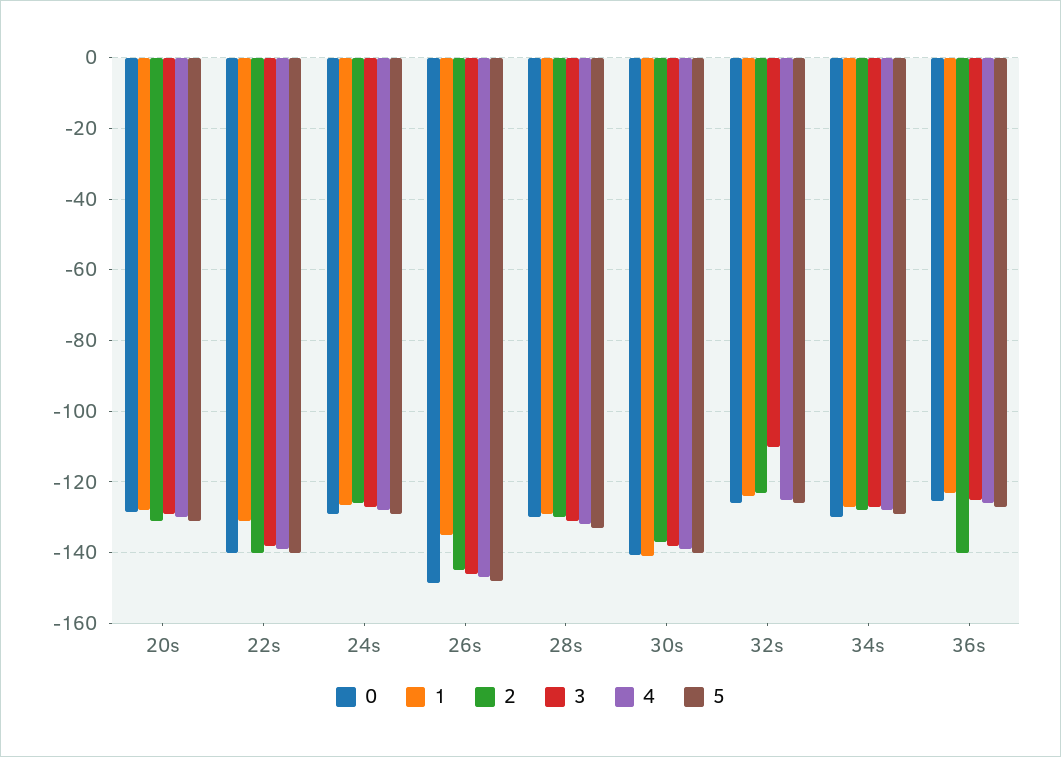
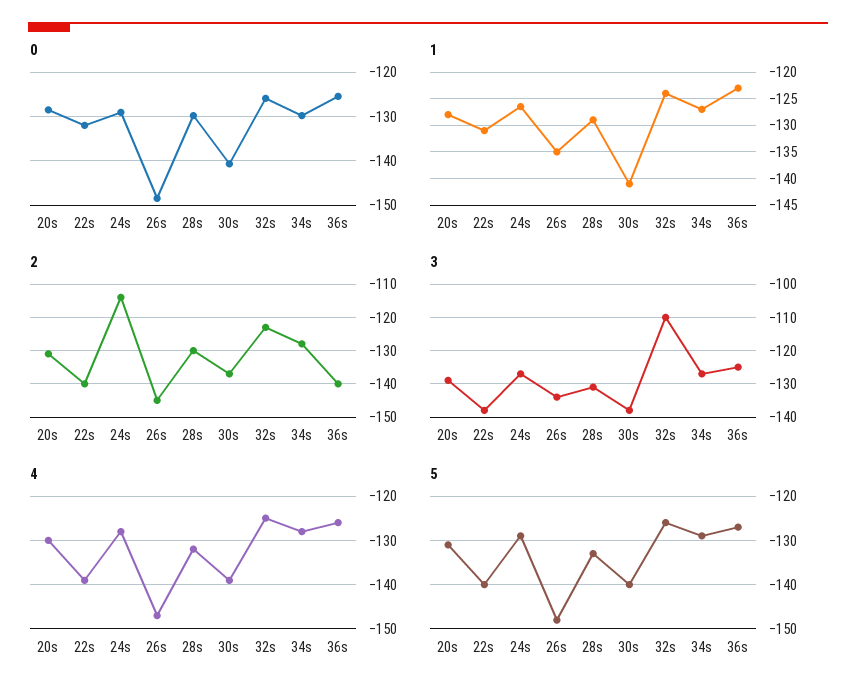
  {
    "0": {
      "20s": -128,
-     "22s": -140,
+     "22s": -132,
      "24s": -130,
      "26s": -148,
      "28s": -130,
      "30s": -140,
      "32s": -126,
      "34s": -130,
      "36s": -126
    },
    "1": {
      "20s": -128,
      "22s": -132,
      "24s": -126,
      "26s": -136,
      "28s": -130,
      "30s": -142,
      "32s": -124,
      "34s": -128,
      "36s": -124
    },
    "2": {
      "20s": -132,
      "22s": -140,
-     "24s": -126,
+     "24s": -115,
      "26s": -146,
      "28s": -130,
      "30s": -138,
      "32s": -124,
      "34s": -128,
      "36s": -140
    },
    "3": {
      "20s": -130,
      "22s": -138,
      "24s": -128,
-     "26s": -146,
+     "26s": -135,
      "28s": -132,
      "30s": -138,
      "32s": -110,
      "34s": -128,
      "36s": -126
    },
    "4": {
      "20s": -130,
      "22s": -140,
      "24s": -128,
      "26s": -148,
      "28s": -132,
      "30s": -140,
      "32s": -126,
      "34s": -128,
      "36s": -126
    },
    "5": {
      "20s": -132,
      "22s": -140,
      "24s": -130,
      "26s": -148,
      "28s": -134,
      "30s": -140,
      "32s": -126,
      "34s": -130,
      "36s": -128
    }
  }

